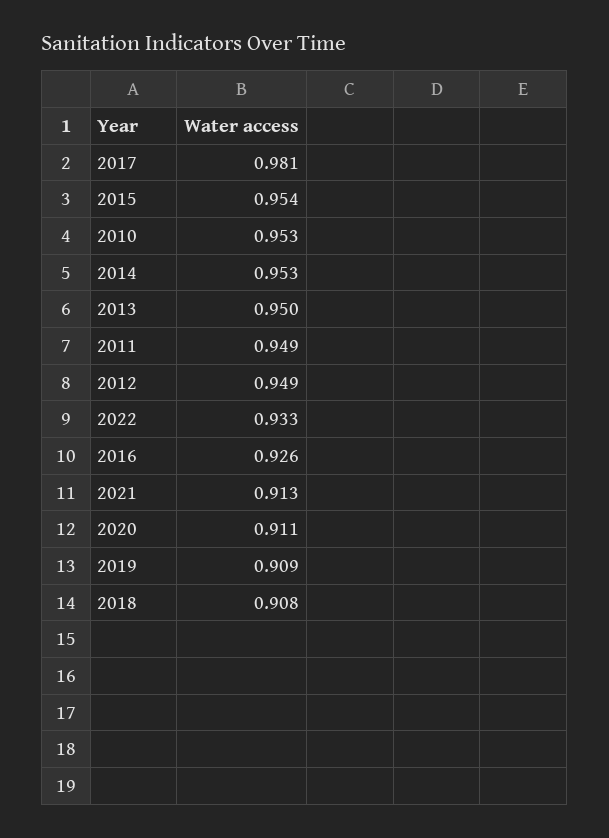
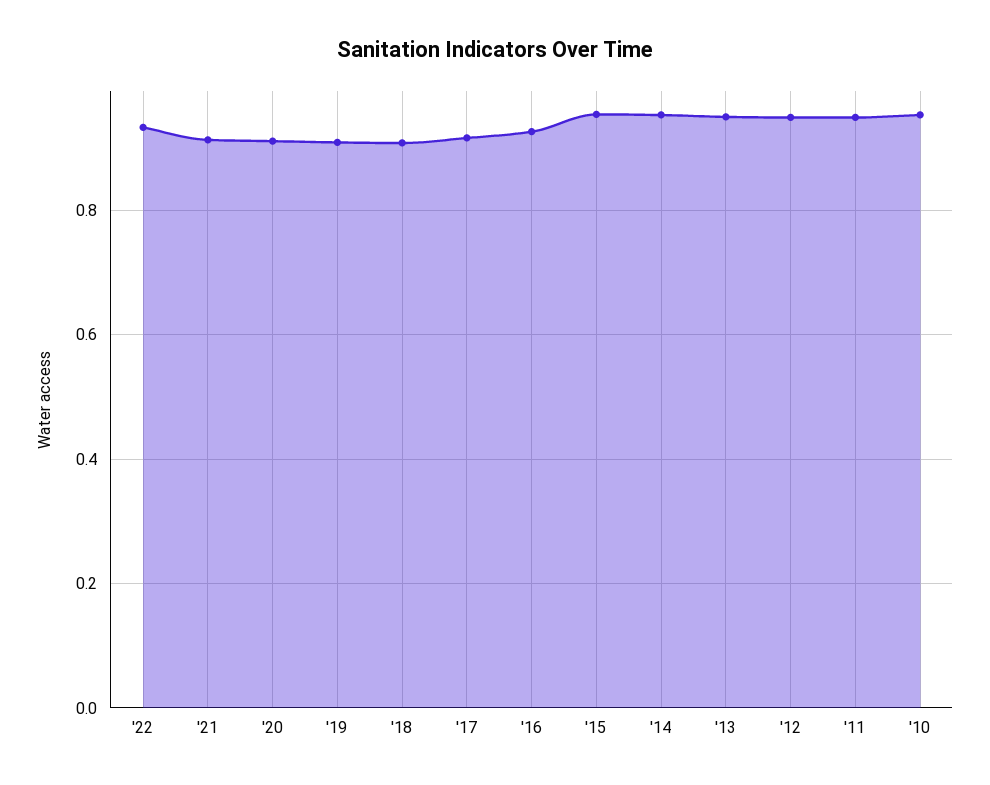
  {
-   "2017": 0.981,
+   "2017": 0.92,
    "2015": 0.954,
    "2010": 0.953,
    "2014": 0.953,
    "2013": 0.95,
    "2011": 0.949,
    "2012": 0.949,
    "2022": 0.933,
    "2016": 0.926,
    "2021": 0.913,
    "2020": 0.911,
    "2019": 0.909,
    "2018": 0.908
  }

